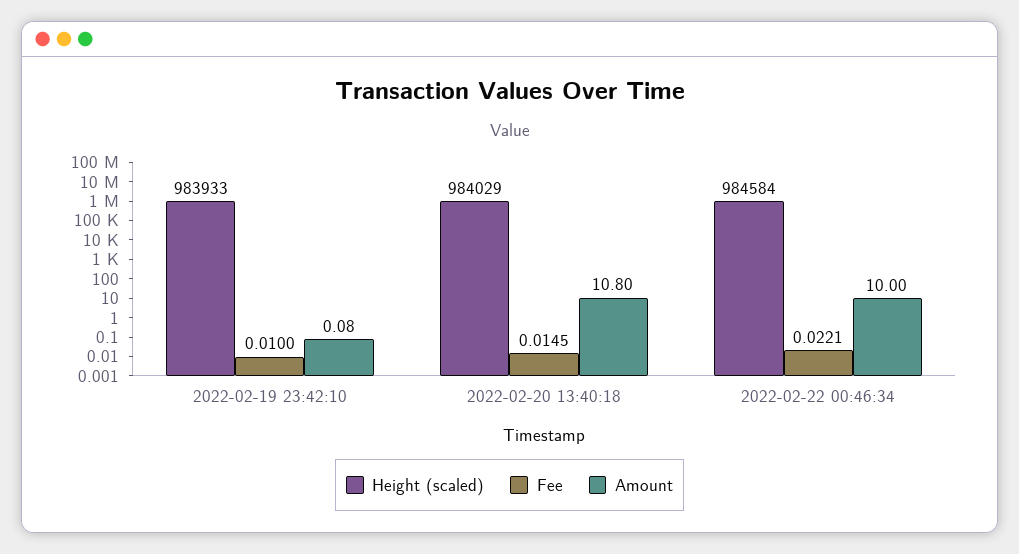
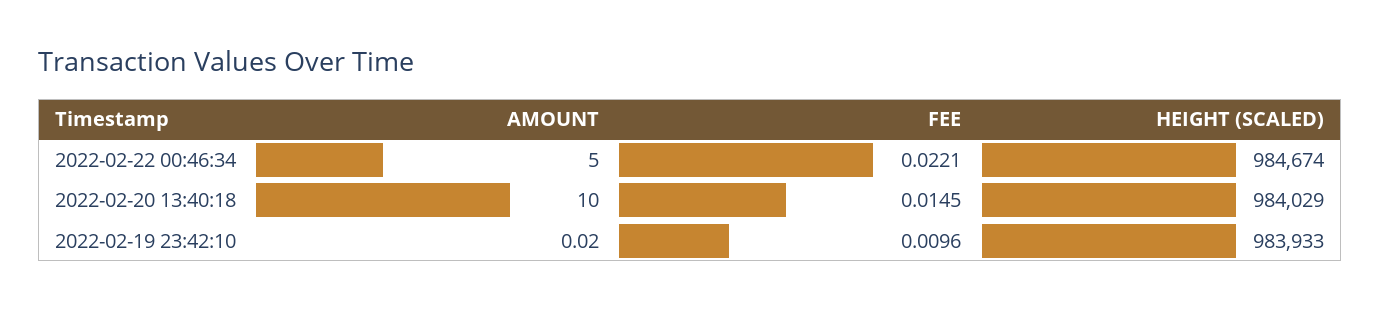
  {
    "Height (scaled)": {
      "2022-02-19 23:42:10": 983933,
      "2022-02-20 13:40:18": 984029,
-     "2022-02-22 00:46:34": 984584
+     "2022-02-22 00:46:34": 984674
    },
    "Fee": {
-     "2022-02-19 23:42:10": 0.01,
+     "2022-02-19 23:42:10": 0.0096,
      "2022-02-20 13:40:18": 0.0145,
      "2022-02-22 00:46:34": 0.0221
    },
    "Amount": {
-     "2022-02-19 23:42:10": 0.08,
+     "2022-02-19 23:42:10": 0.02,
-     "2022-02-20 13:40:18": 10.8,
+     "2022-02-20 13:40:18": 10,
-     "2022-02-22 00:46:34": 10
+     "2022-02-22 00:46:34": 5
    }
  }

